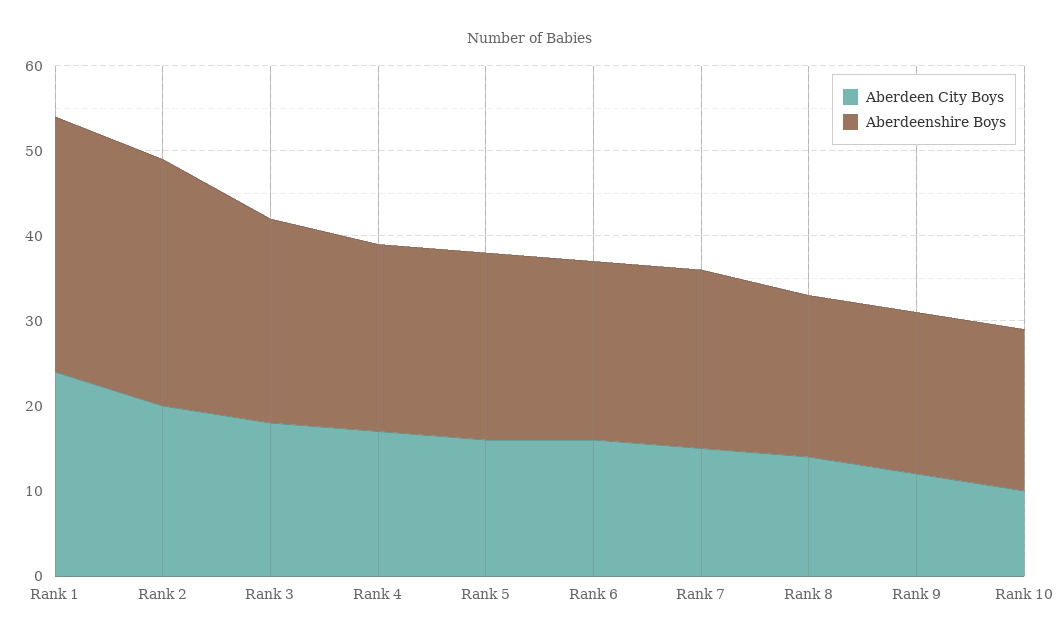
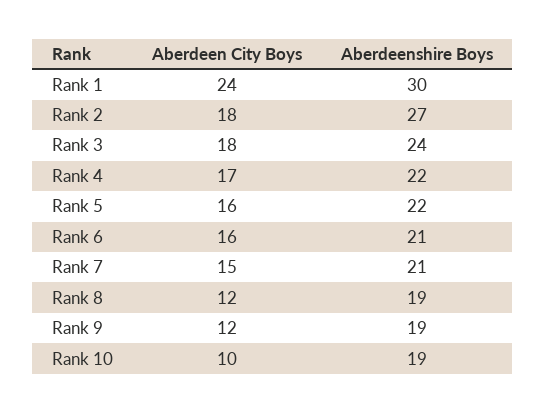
  {
    "Aberdeen City Boys": {
      "Rank 1": 24,
-     "Rank 2": 20,
+     "Rank 2": 18,
      "Rank 3": 18,
      "Rank 4": 17,
      "Rank 5": 16,
      "Rank 6": 16,
      "Rank 7": 15,
-     "Rank 8": 14,
+     "Rank 8": 12,
      "Rank 9": 12,
      "Rank 10": 10
    },
    "Aberdeenshire Boys": {
      "Rank 1": 30,
-     "Rank 2": 29,
+     "Rank 2": 27,
      "Rank 3": 24,
      "Rank 4": 22,
      "Rank 5": 22,
      "Rank 6": 21,
      "Rank 7": 21,
      "Rank 8": 19,
      "Rank 9": 19,
      "Rank 10": 19
    }
  }

